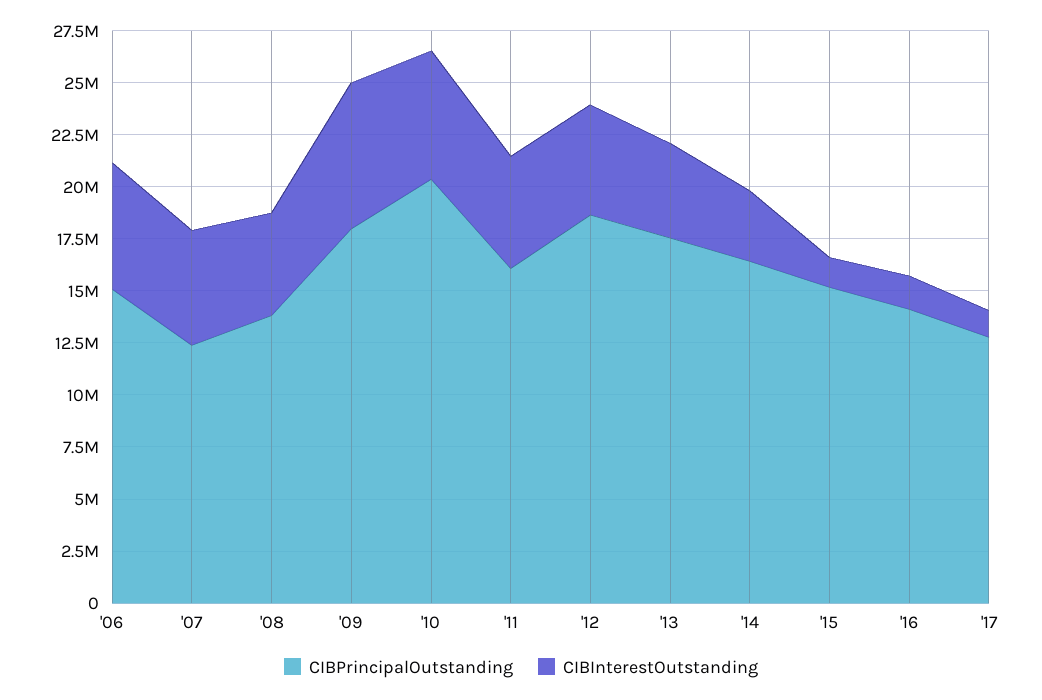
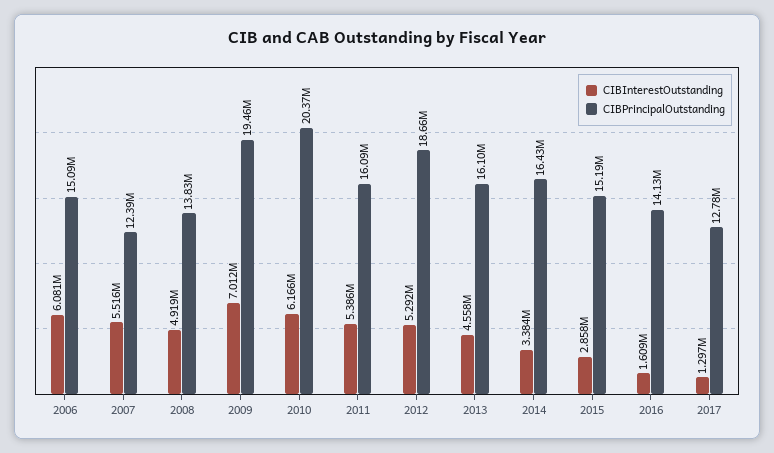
  {
    "CIBPrincipalOutstanding": {
      "'06": 15090000,
      "'07": 12390000,
      "'08": 13830000,
-     "'09": 18000000,
+     "'09": 19460000,
      "'10": 20370000,
      "'11": 16090000,
      "'12": 18660000,
-     "'13": 17500000,
+     "'13": 16100000,
      "'14": 16430000,
      "'15": 15190000,
      "'16": 14130000,
      "'17": 12780000
    },
    "CIBInterestOutstanding": {
      "'06": 6081000,
      "'07": 5516000,
      "'08": 4919000,
      "'09": 7012000,
      "'10": 6166000,
      "'11": 5386000,
      "'12": 5292000,
      "'13": 4558000,
      "'14": 3384000,
-     "'15": 1500000,
+     "'15": 2858000,
      "'16": 1609000,
      "'17": 1297000
    }
  }

